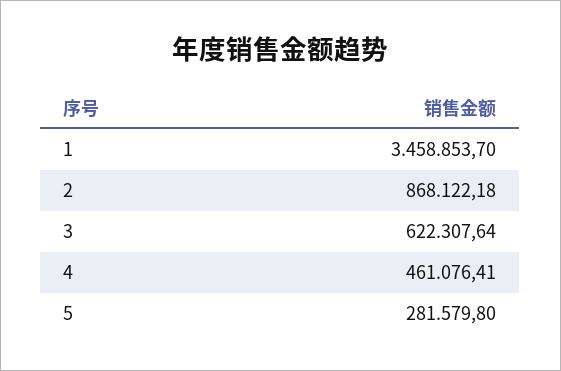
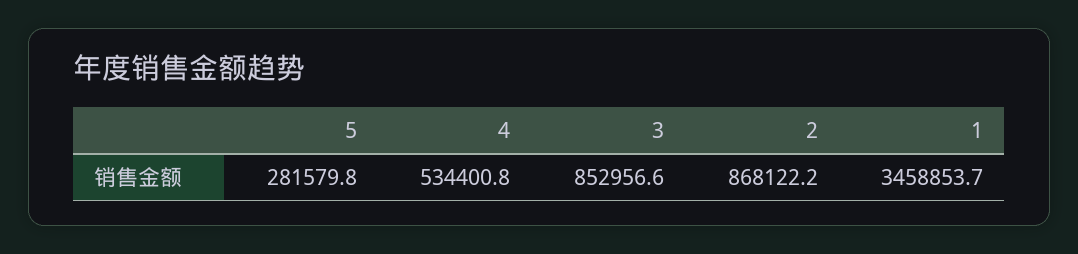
  {
    "1": 3458853.7,
    "2": 868122.18,
-   "3": 622307.64,
+   "3": 852956.6,
-   "4": 461076.41,
+   "4": 534400.8,
    "5": 281579.8
  }

